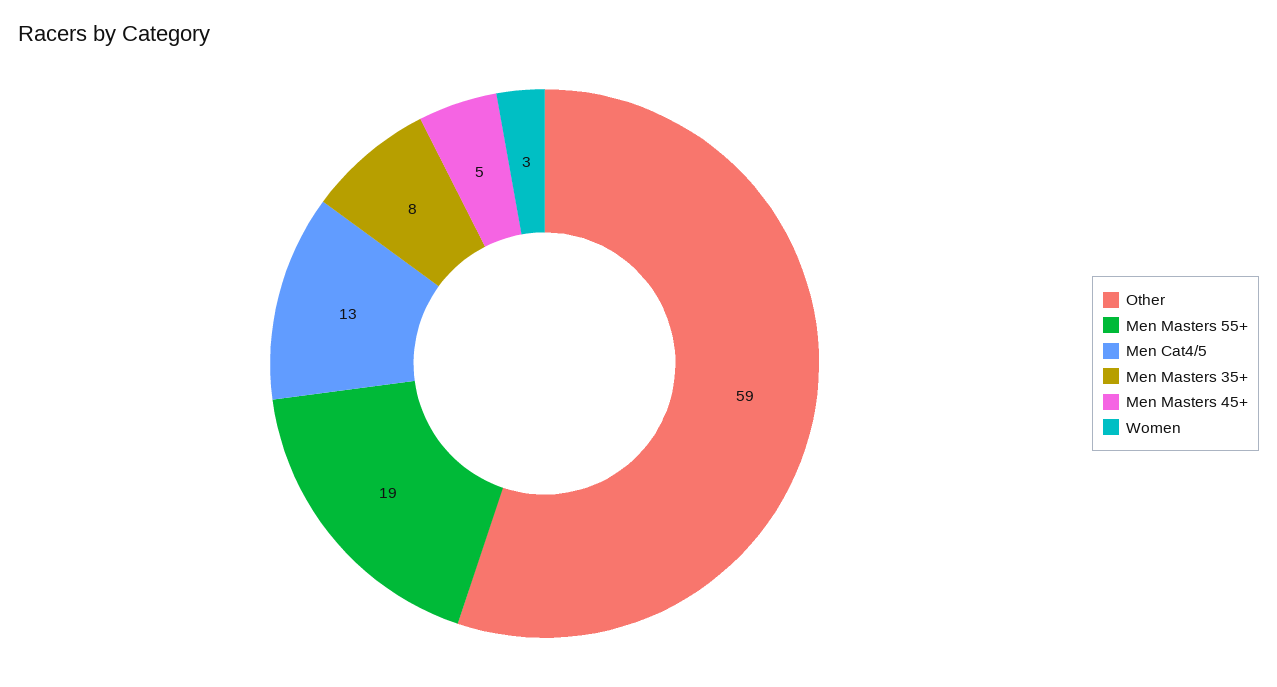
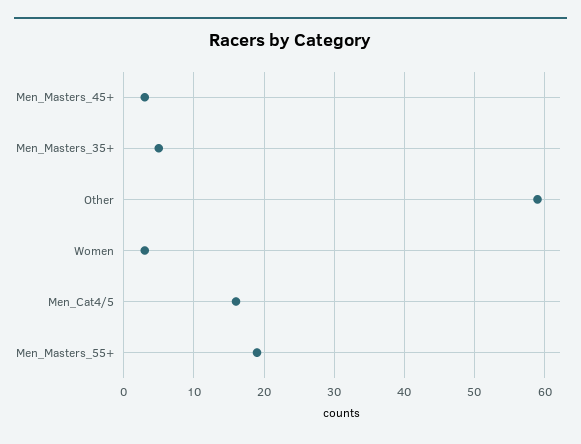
  {
    "Other": 59,
    "Men Masters 55+": 19,
-   "Men Cat4/5": 13,
+   "Men Cat4/5": 16,
-   "Men Masters 35+": 8,
+   "Men Masters 35+": 5,
-   "Men Masters 45+": 5,
+   "Men Masters 45+": 3,
    "Women": 3
  }

